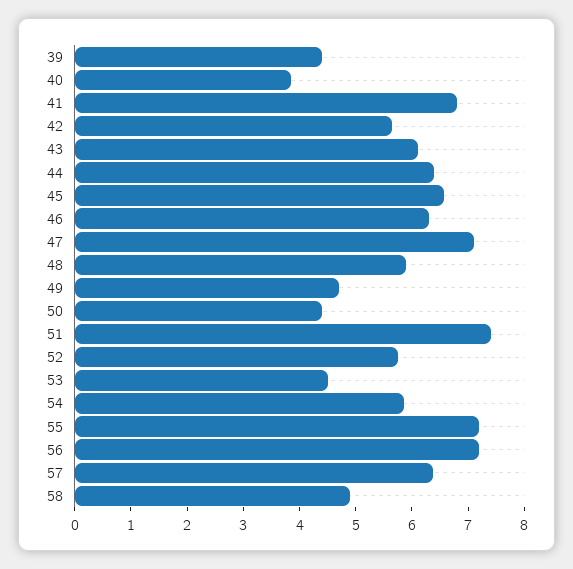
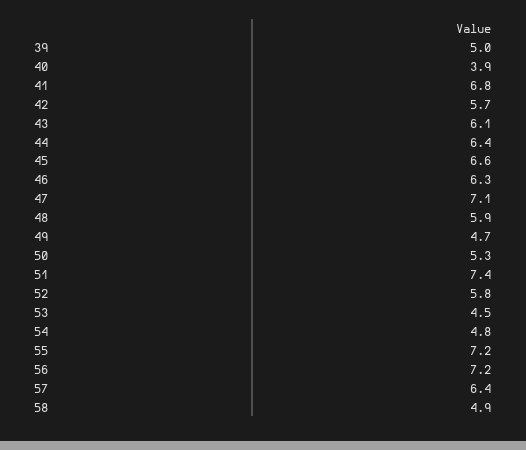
  {
-   "39": 4.4,
+   "39": 5,
    "40": 3.9,
    "41": 6.8,
    "42": 5.7,
    "43": 6.1,
    "44": 6.4,
    "45": 6.6,
    "46": 6.3,
    "47": 7.1,
    "48": 5.9,
    "49": 4.7,
-   "50": 4.4,
+   "50": 5.3,
    "51": 7.4,
    "52": 5.8,
    "53": 4.5,
-   "54": 5.8,
+   "54": 4.8,
    "55": 7.2,
    "56": 7.2,
    "57": 6.4,
    "58": 4.9
  }

